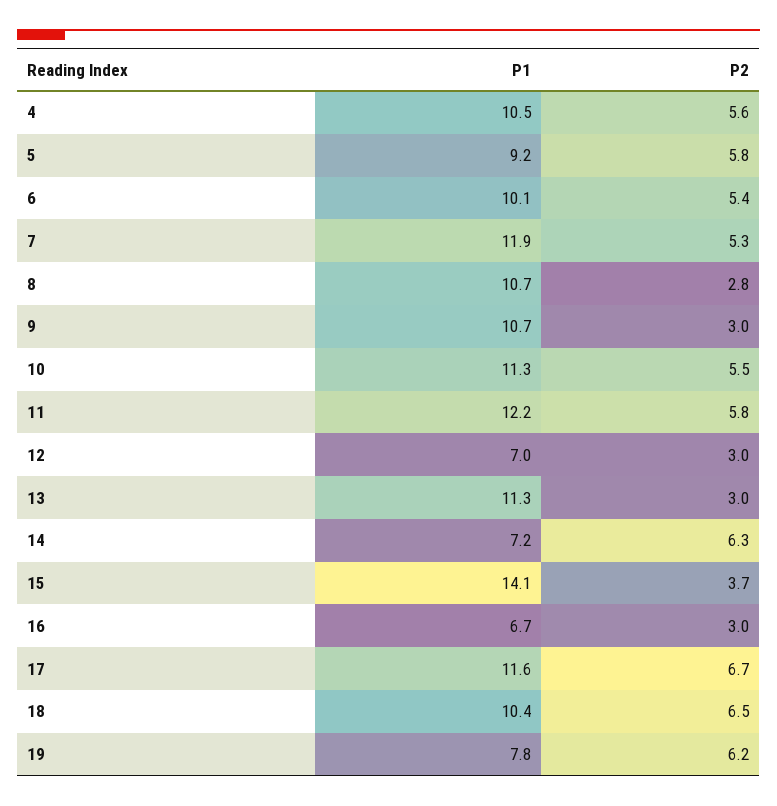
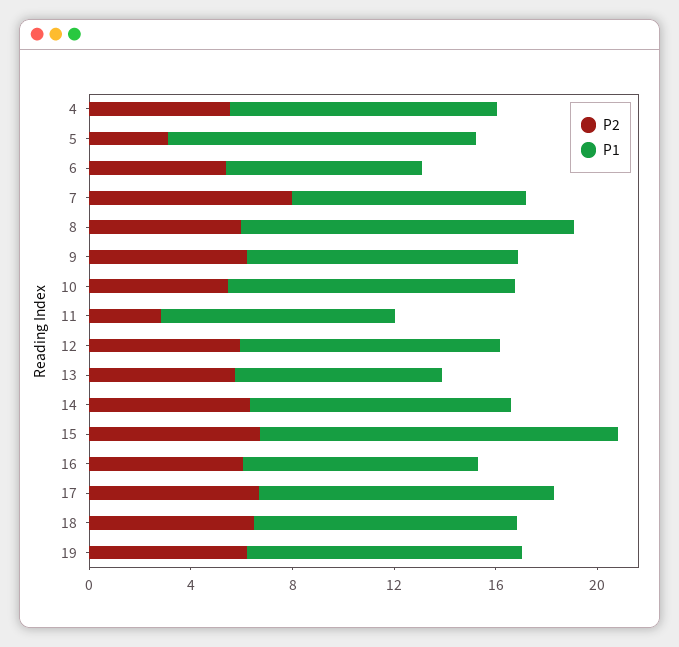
  {
    "P1": {
      "4": 10.5,
-     "5": 9.2,
+     "5": 12,
-     "6": 10.1,
+     "6": 8,
-     "7": 11.9,
+     "7": 9,
-     "8": 10.7,
+     "8": 13,
      "9": 10.7,
      "10": 11.3,
-     "11": 12.2,
+     "11": 9,
-     "12": 7,
+     "12": 10,
-     "13": 11.3,
+     "13": 8,
-     "14": 7.2,
+     "14": 10,
      "15": 14.1,
-     "16": 6.7,
+     "16": 9,
      "17": 11.6,
      "18": 10.4,
-     "19": 7.8
+     "19": 11
    },
    "P2": {
      "4": 5.6,
-     "5": 5.8,
+     "5": 3,
      "6": 5.4,
-     "7": 5.3,
+     "7": 8,
-     "8": 2.8,
+     "8": 6,
-     "9": 3,
+     "9": 6,
      "10": 5.5,
-     "11": 5.8,
+     "11": 3,
-     "12": 3,
+     "12": 6,
-     "13": 3,
+     "13": 6,
      "14": 6.3,
-     "15": 3.7,
+     "15": 7,
-     "16": 3,
+     "16": 6,
      "17": 6.7,
      "18": 6.5,
      "19": 6.2
    }
  }

